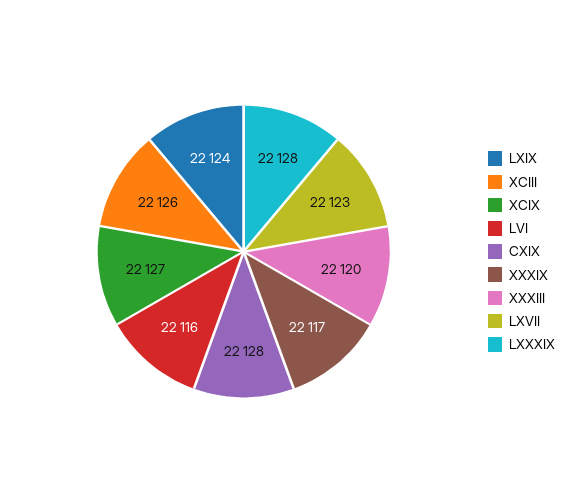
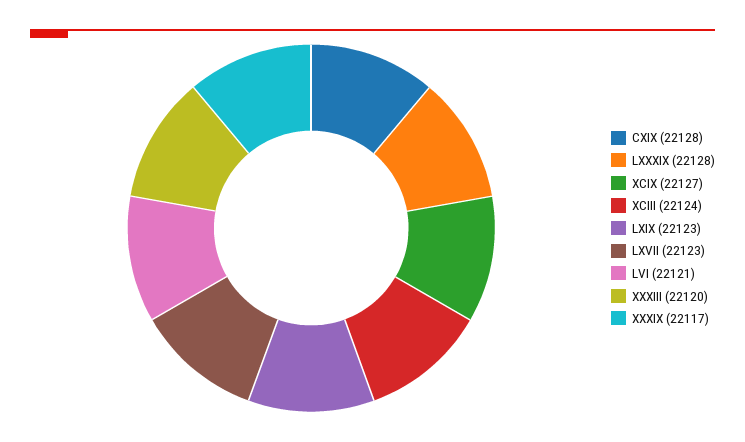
  {
-   "LXIX": 22124,
+   "LXIX": 22123,
-   "XCIII": 22126,
+   "XCIII": 22124,
    "XCIX": 22127,
-   "LVI": 22116,
+   "LVI": 22121,
    "CXIX": 22128,
    "XXXIX": 22117,
    "XXXIII": 22120,
    "LXVII": 22123,
    "LXXXIX": 22128
  }

